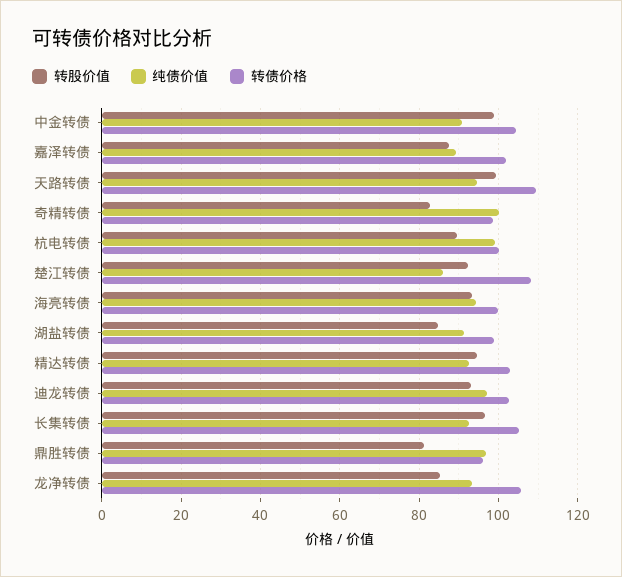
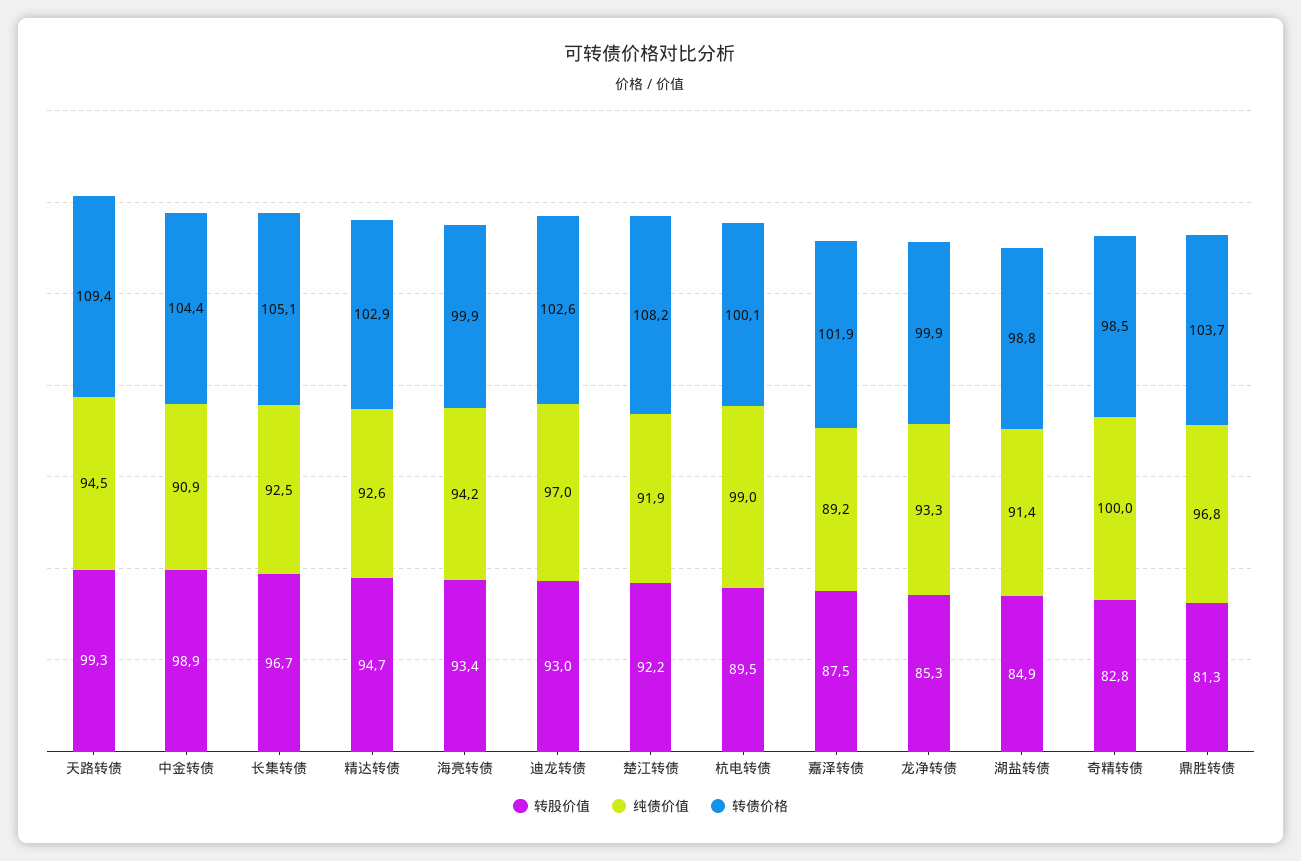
  {
    "转股价值": {
      "中金转债": 98.9,
      "嘉泽转债": 87.5,
      "天路转债": 99.3,
      "奇精转债": 82.8,
      "杭电转债": 89.5,
      "楚江转债": 92.2,
      "海亮转债": 93.4,
      "湖盐转债": 84.9,
      "精达转债": 94.7,
      "迪龙转债": 93,
      "长集转债": 96.7,
      "鼎胜转债": 81.3,
      "龙净转债": 85.3
    },
    "纯债价值": {
      "中金转债": 90.9,
      "嘉泽转债": 89.2,
      "天路转债": 94.5,
      "奇精转债": 100,
      "杭电转债": 99,
-     "楚江转债": 86,
+     "楚江转债": 91.9,
      "海亮转债": 94.2,
      "湖盐转债": 91.4,
      "精达转债": 92.6,
      "迪龙转债": 97,
      "长集转债": 92.5,
      "鼎胜转债": 96.8,
      "龙净转债": 93.3
    },
    "转债价格": {
      "中金转债": 104.4,
      "嘉泽转债": 101.9,
      "天路转债": 109.4,
      "奇精转债": 98.5,
      "杭电转债": 100.1,
      "楚江转债": 108.2,
      "海亮转债": 99.9,
      "湖盐转债": 98.8,
      "精达转债": 102.9,
      "迪龙转债": 102.6,
      "长集转债": 105.1,
-     "鼎胜转债": 96,
+     "鼎胜转债": 103.7,
-     "龙净转债": 106
+     "龙净转债": 99.9
    }
  }

